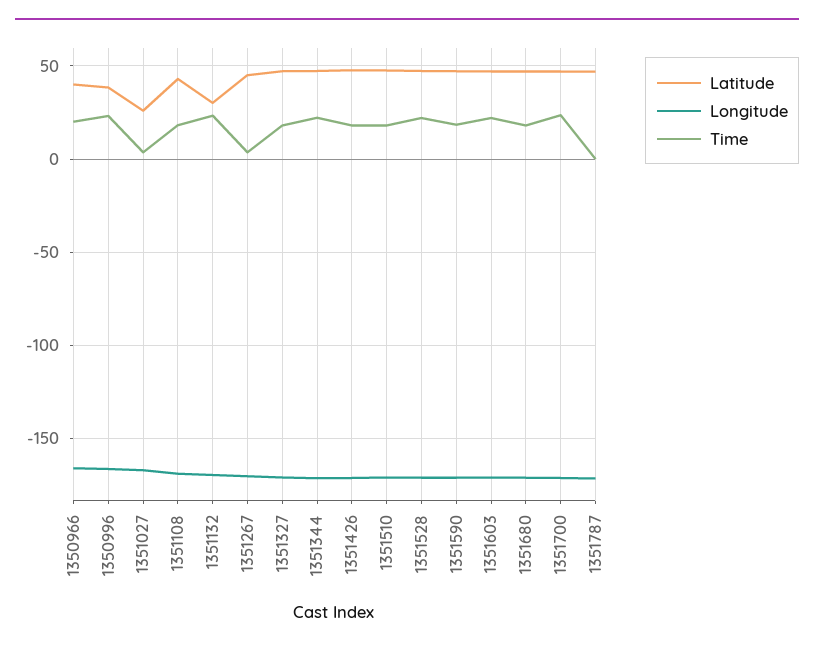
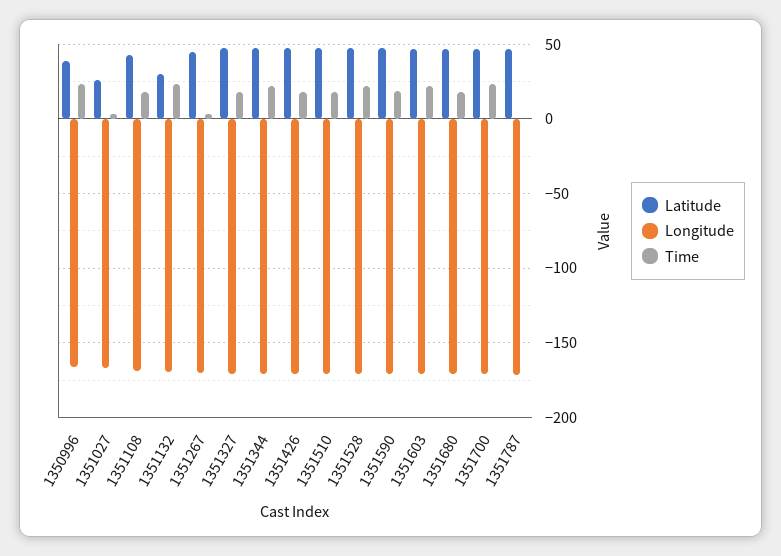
  {
    "Latitude": {
-     "1350966": 40,
      "1350996": 40,
      "1351027": 25,
      "1351108": 45,
      "1351132": 30,
      "1351267": 45,
      "1351327": 45,
      "1351344": 45,
      "1351426": 50,
      "1351510": 50,
      "1351528": 45,
      "1351590": 45,
      "1351603": 45,
      "1351680": 45,
      "1351700": 45,
      "1351787": 45
    },
    "Longitude": {
-     "1350966": -165,
      "1350996": -165,
      "1351027": -165,
      "1351108": -170,
      "1351132": -170,
      "1351267": -170,
      "1351327": -170,
      "1351344": -170,
      "1351426": -170,
      "1351510": -170,
      "1351528": -170,
      "1351590": -170,
      "1351603": -170,
      "1351680": -170,
      "1351700": -170,
      "1351787": -170
    },
    "Time": {
-     "1350966": 20,
      "1350996": 25,
      "1351027": 5,
      "1351108": 20,
      "1351132": 25,
      "1351267": 5,
      "1351327": 20,
      "1351344": 20,
      "1351426": 20,
      "1351510": 20,
      "1351528": 20,
      "1351590": 20,
      "1351603": 20,
      "1351680": 20,
      "1351700": 25,
      "1351787": 0
    }
  }

